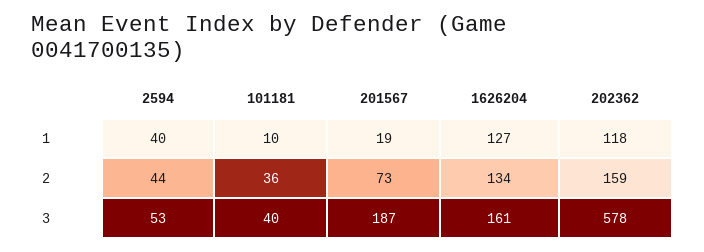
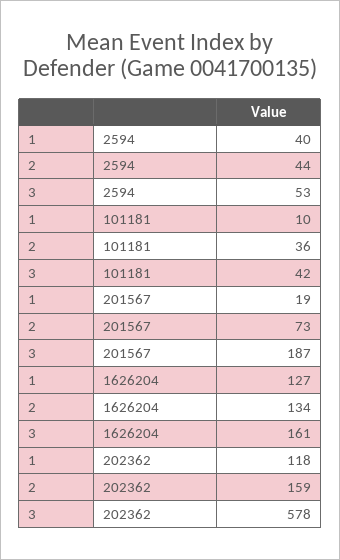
  {
    "2594": {
      "1": 40,
      "2": 44,
      "3": 53
    },
    "101181": {
      "1": 10,
      "2": 36,
-     "3": 40
+     "3": 42
    },
    "201567": {
      "1": 19,
      "2": 73,
      "3": 187
    },
    "1626204": {
      "1": 127,
      "2": 134,
      "3": 161
    },
    "202362": {
      "1": 118,
      "2": 159,
      "3": 578
    }
  }

